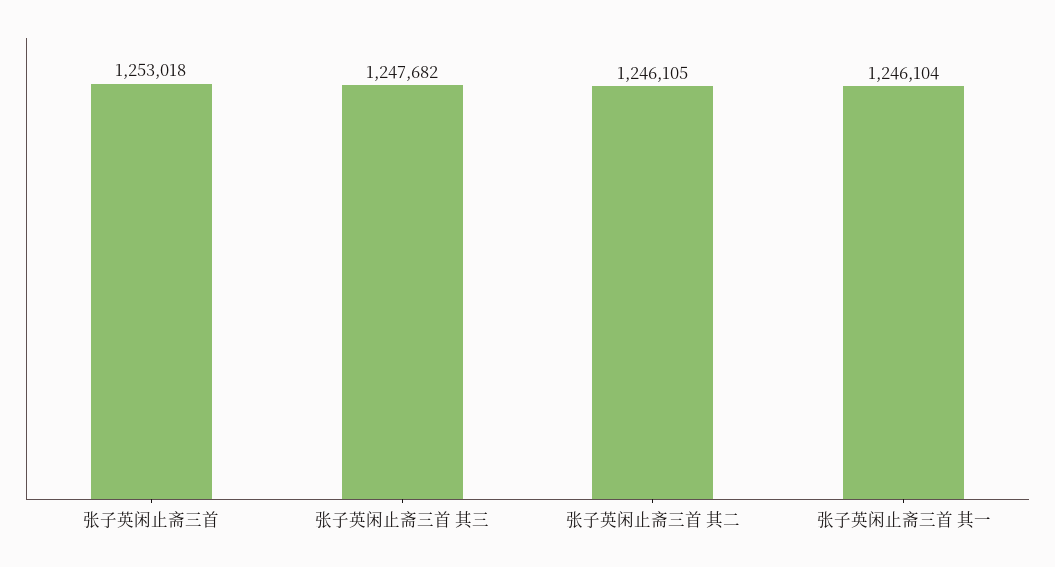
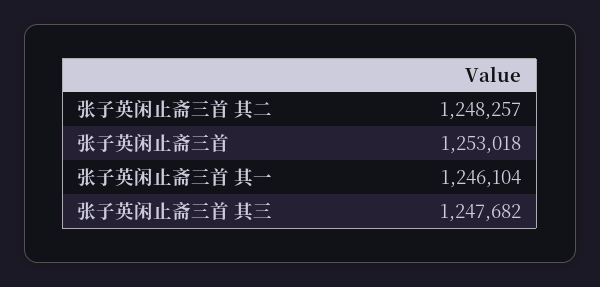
  {
    "张子英闲止斋三首": 1253018,
    "张子英闲止斋三首 其三": 1247682,
-   "张子英闲止斋三首 其二": 1246105,
+   "张子英闲止斋三首 其二": 1248257,
    "张子英闲止斋三首 其一": 1246104
  }

